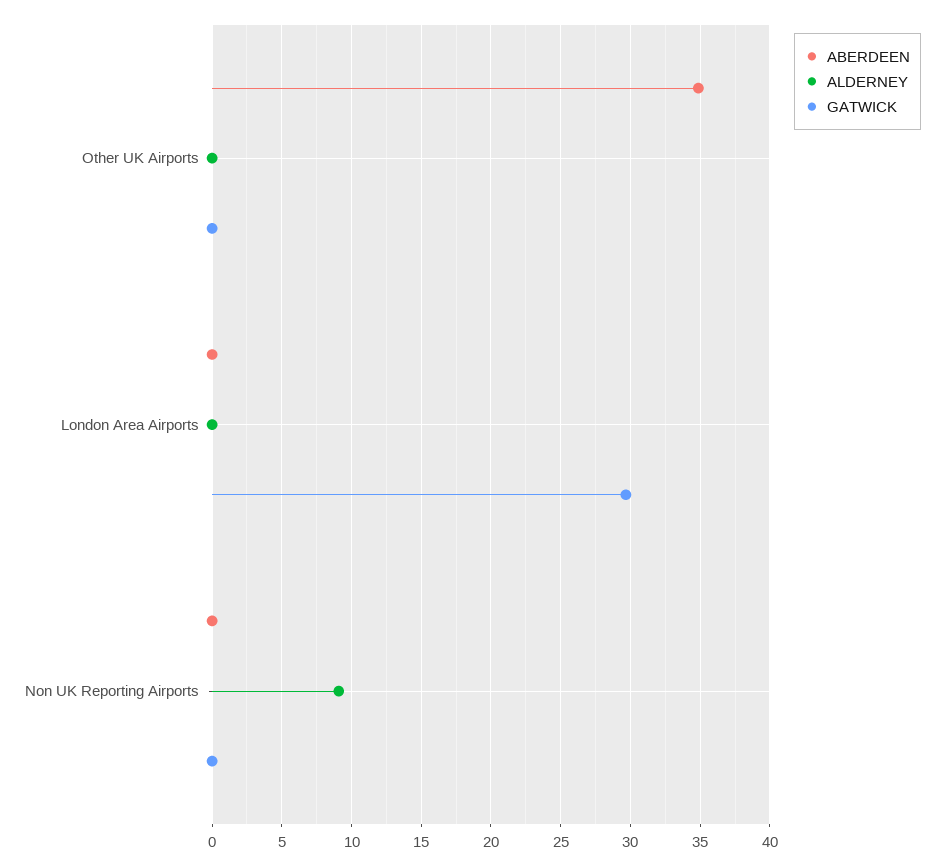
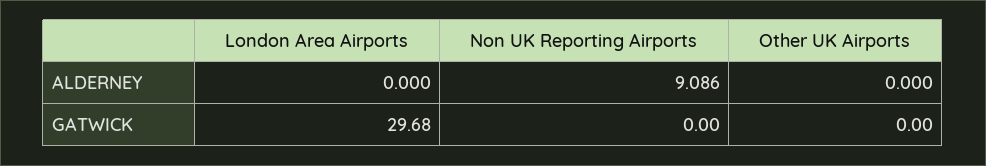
  {
-   "ABERDEEN": {
-     "Other UK Airports": 35,
-     "London Area Airports": 0,
-     "Non UK Reporting Airports": 0
-   },
    "ALDERNEY": {
      "Other UK Airports": 0,
      "London Area Airports": 0,
      "Non UK Reporting Airports": 9.086
    },
    "GATWICK": {
      "Other UK Airports": 0,
      "London Area Airports": 29.68,
      "Non UK Reporting Airports": 0
    }
  }

